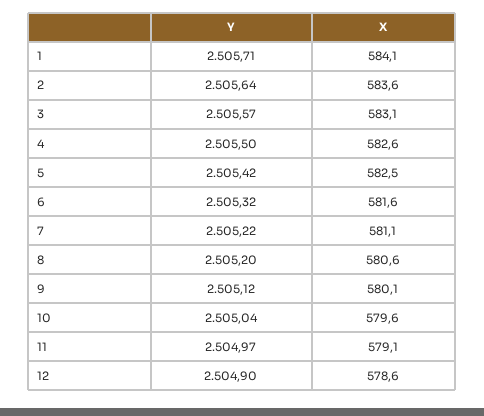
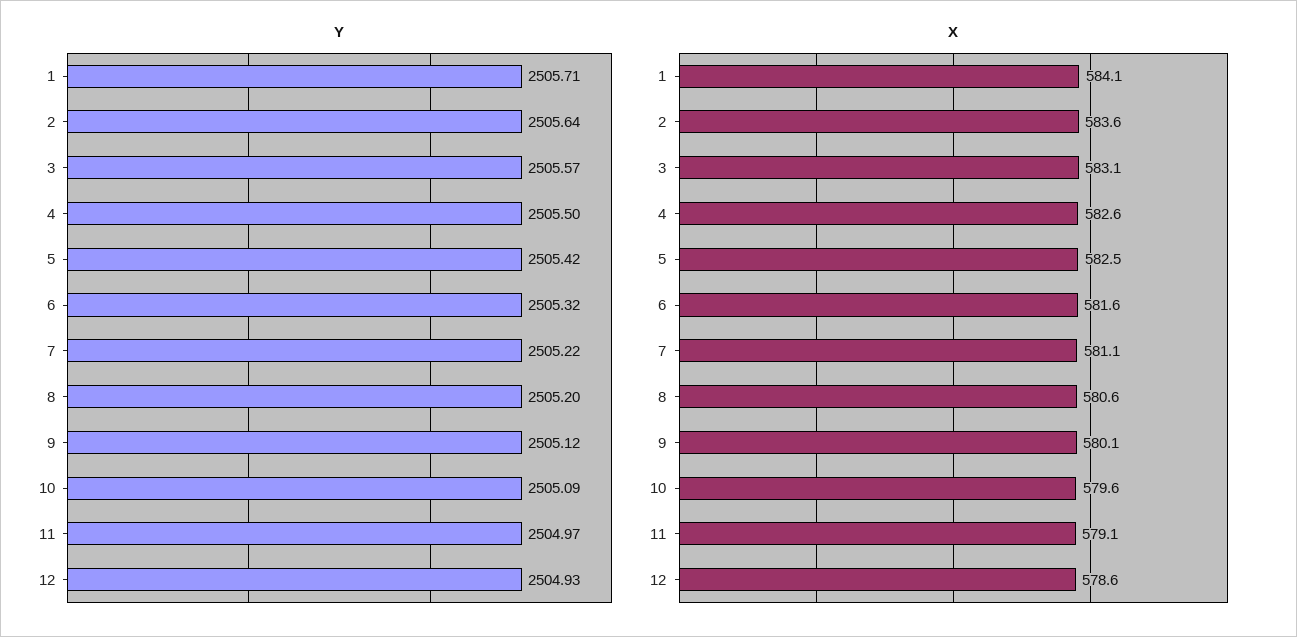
  {
    "Y": {
      "1": 2505.71,
      "2": 2505.64,
      "3": 2505.57,
      "4": 2505.5,
      "5": 2505.42,
      "6": 2505.32,
      "7": 2505.22,
      "8": 2505.2,
      "9": 2505.12,
-     "10": 2505.04,
+     "10": 2505.09,
      "11": 2504.97,
-     "12": 2504.9
+     "12": 2504.93
    },
    "X": {
      "1": 584.1,
      "2": 583.6,
      "3": 583.1,
      "4": 582.6,
      "5": 582.5,
      "6": 581.6,
      "7": 581.1,
      "8": 580.6,
      "9": 580.1,
      "10": 579.6,
      "11": 579.1,
      "12": 578.6
    }
  }

